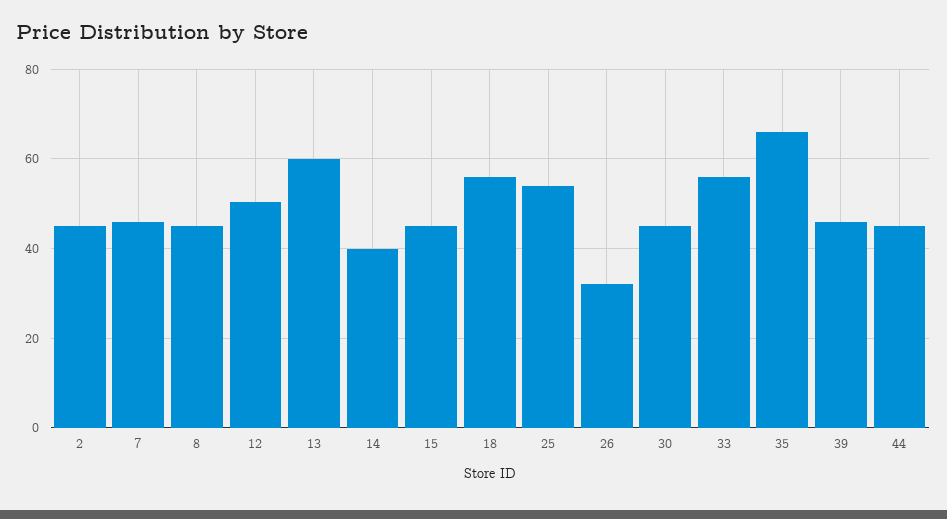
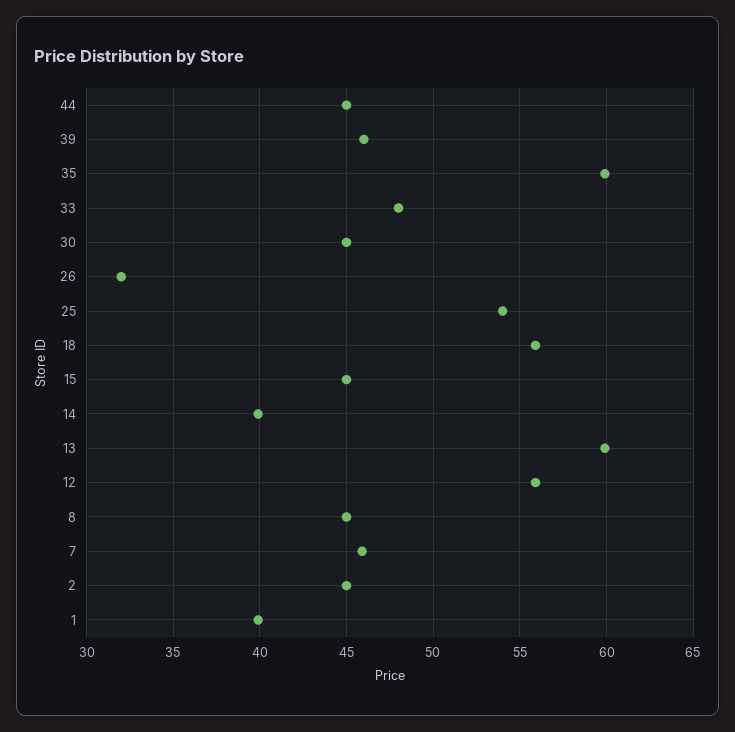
  {
    "2": 45,
    "7": 46,
    "8": 45,
-   "12": 50,
+   "12": 56,
    "13": 60,
    "14": 40,
    "15": 45,
    "18": 56,
    "25": 54,
    "26": 32,
    "30": 45,
-   "33": 56,
+   "33": 48,
-   "35": 66,
+   "35": 60,
    "39": 46,
-   "44": 45
+   "44": 45,
+   "1": 40
  }

